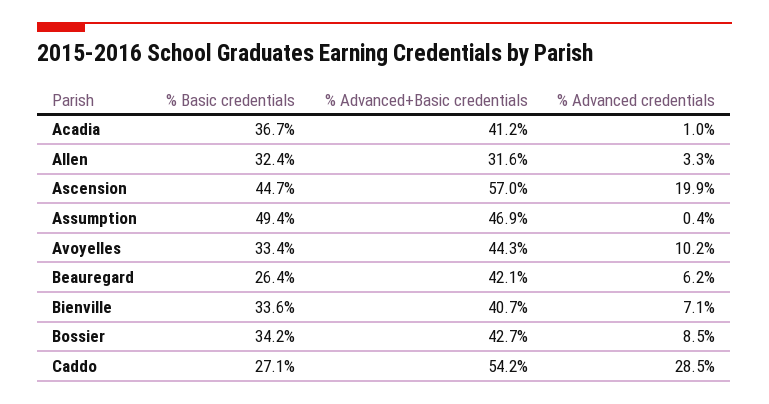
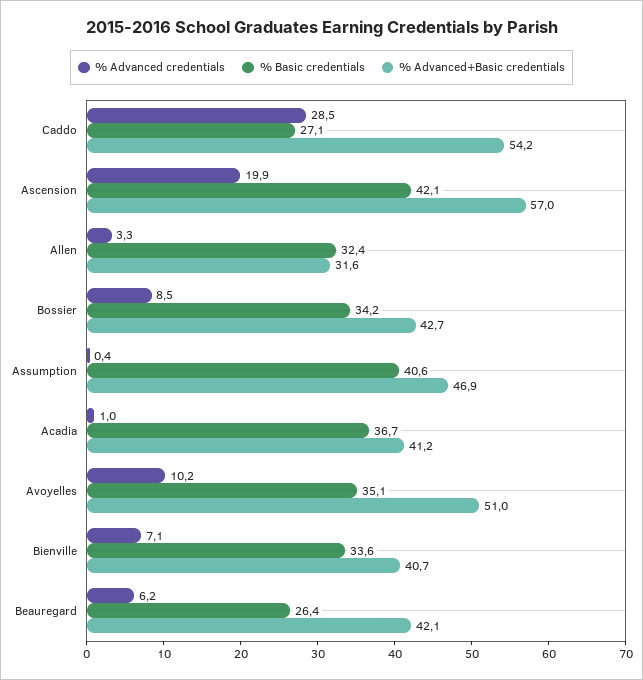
  {
    "% Basic credentials": {
      "Acadia": 36.7,
      "Allen": 32.4,
-     "Ascension": 44.7,
+     "Ascension": 42.1,
-     "Assumption": 49.4,
+     "Assumption": 40.6,
-     "Avoyelles": 33.4,
+     "Avoyelles": 35.1,
      "Beauregard": 26.4,
      "Bienville": 33.6,
      "Bossier": 34.2,
      "Caddo": 27.1
    },
    "% Advanced+Basic credentials": {
      "Acadia": 41.2,
      "Allen": 31.6,
      "Ascension": 57,
      "Assumption": 46.9,
-     "Avoyelles": 44.3,
+     "Avoyelles": 51,
      "Beauregard": 42.1,
      "Bienville": 40.7,
      "Bossier": 42.7,
      "Caddo": 54.2
    },
    "% Advanced credentials": {
      "Acadia": 1,
      "Allen": 3.3,
      "Ascension": 19.9,
      "Assumption": 0.4,
      "Avoyelles": 10.2,
      "Beauregard": 6.2,
      "Bienville": 7.1,
      "Bossier": 8.5,
      "Caddo": 28.5
    }
  }

